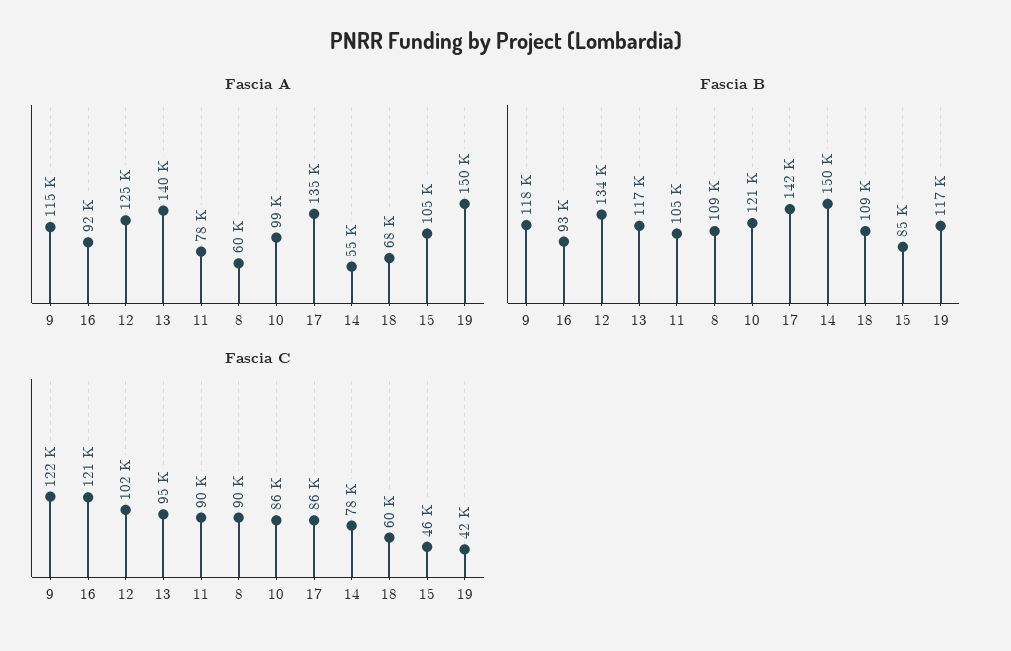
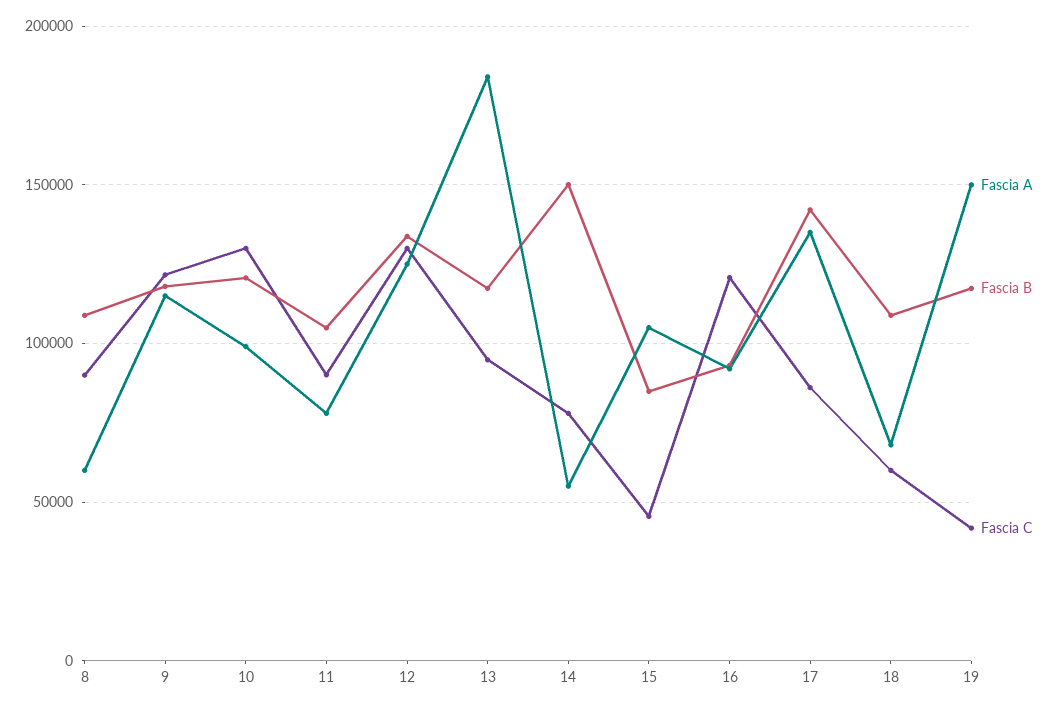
  {
    "Fascia A": {
      "9": 115000,
      "16": 92000,
      "12": 125000,
-     "13": 140000,
+     "13": 185000,
      "11": 78000,
      "8": 60000,
      "10": 99000,
      "17": 135000,
      "14": 55000,
      "18": 68000,
      "15": 105000,
      "19": 150000
    },
    "Fascia B": {
      "9": 118000,
      "16": 93000,
      "12": 134000,
      "13": 117000,
      "11": 105000,
      "8": 109000,
      "10": 121000,
      "17": 142000,
      "14": 150000,
      "18": 109000,
      "15": 85000,
      "19": 117000
    },
    "Fascia C": {
      "9": 122000,
      "16": 121000,
-     "12": 102000,
+     "12": 130000,
      "13": 95000,
      "11": 90000,
      "8": 90000,
-     "10": 86000,
+     "10": 130000,
      "17": 86000,
      "14": 78000,
      "18": 60000,
      "15": 46000,
      "19": 42000
    }
  }

